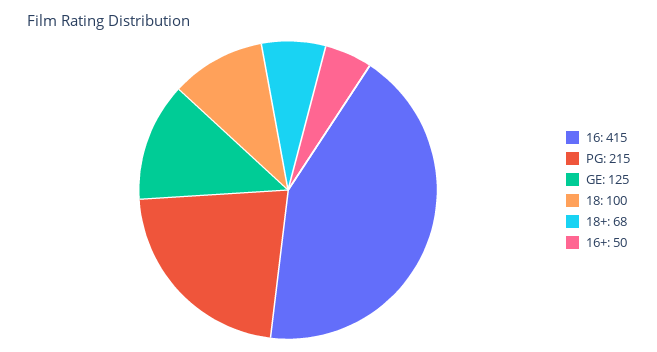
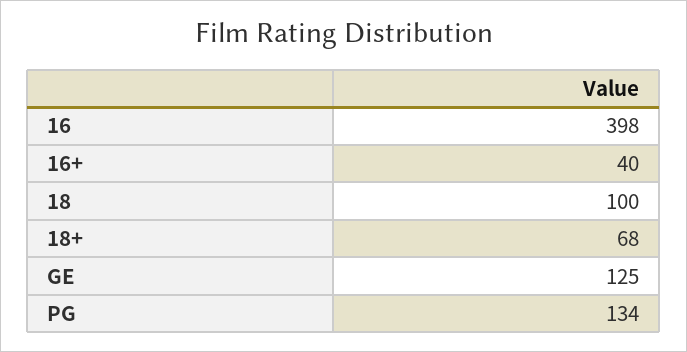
  {
-   "16": 415,
+   "16": 398,
-   "PG": 215,
+   "PG": 134,
    "GE": 125,
    "18": 100,
    "18+": 68,
-   "16+": 50
+   "16+": 40
  }

